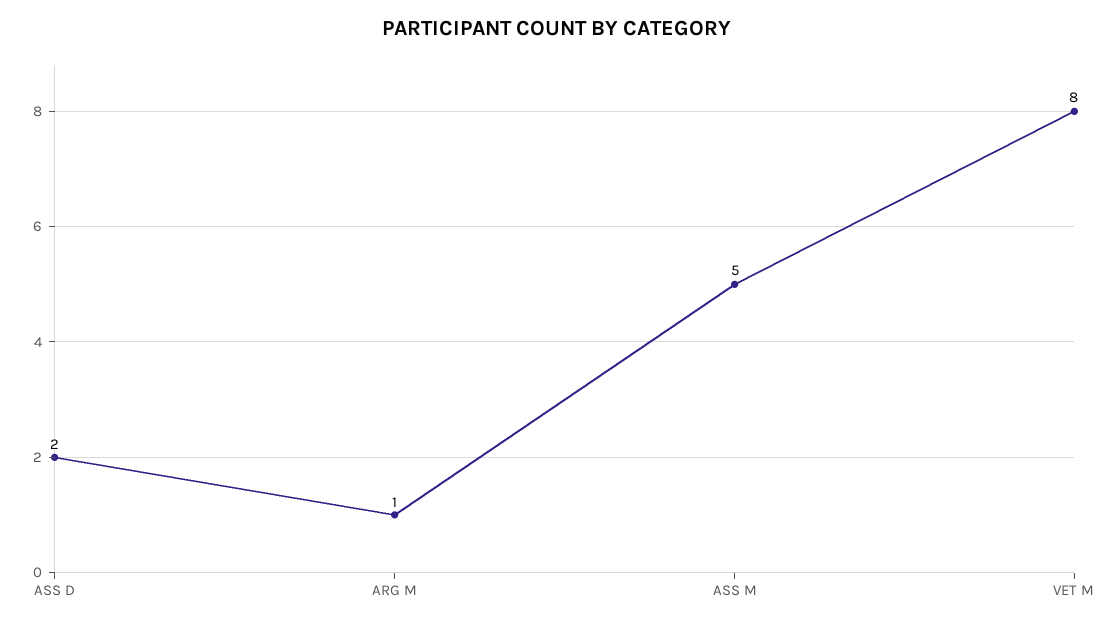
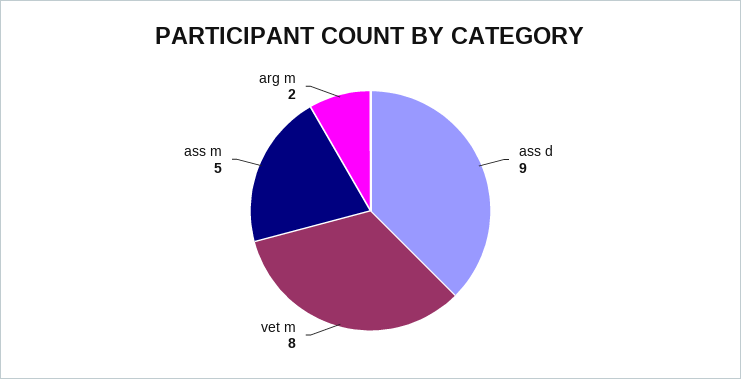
  {
-   "ASS D": 2,
+   "ASS D": 9,
-   "ARG M": 1,
+   "ARG M": 2,
    "ASS M": 5,
    "VET M": 8
  }

